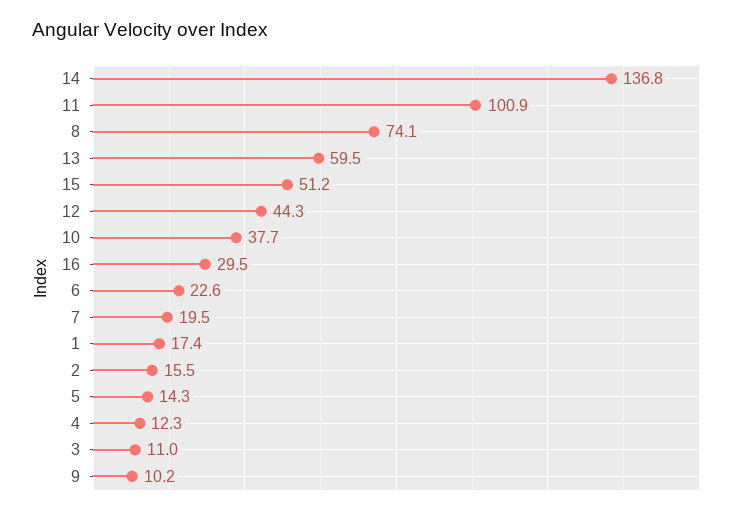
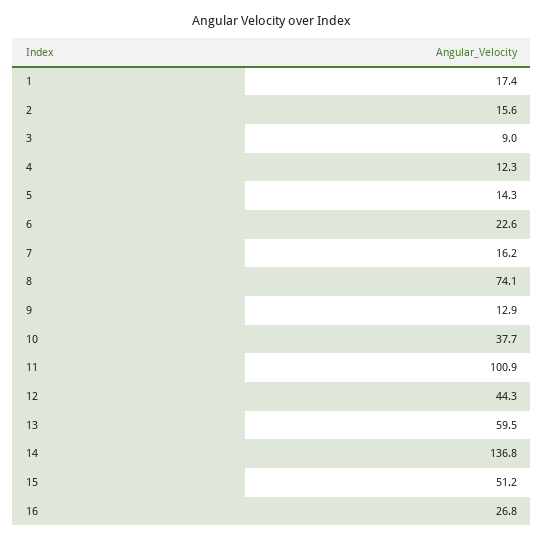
  {
    "14": 136.8,
    "11": 100.9,
    "8": 74.1,
    "13": 59.5,
    "15": 51.2,
    "12": 44.3,
    "10": 37.7,
-   "16": 29.5,
+   "16": 26.8,
    "6": 22.6,
-   "7": 19.5,
+   "7": 16.2,
    "1": 17.4,
-   "2": 15.5,
+   "2": 15.6,
    "5": 14.3,
    "4": 12.3,
-   "3": 11,
+   "3": 9,
-   "9": 10.2
+   "9": 12.9
  }

